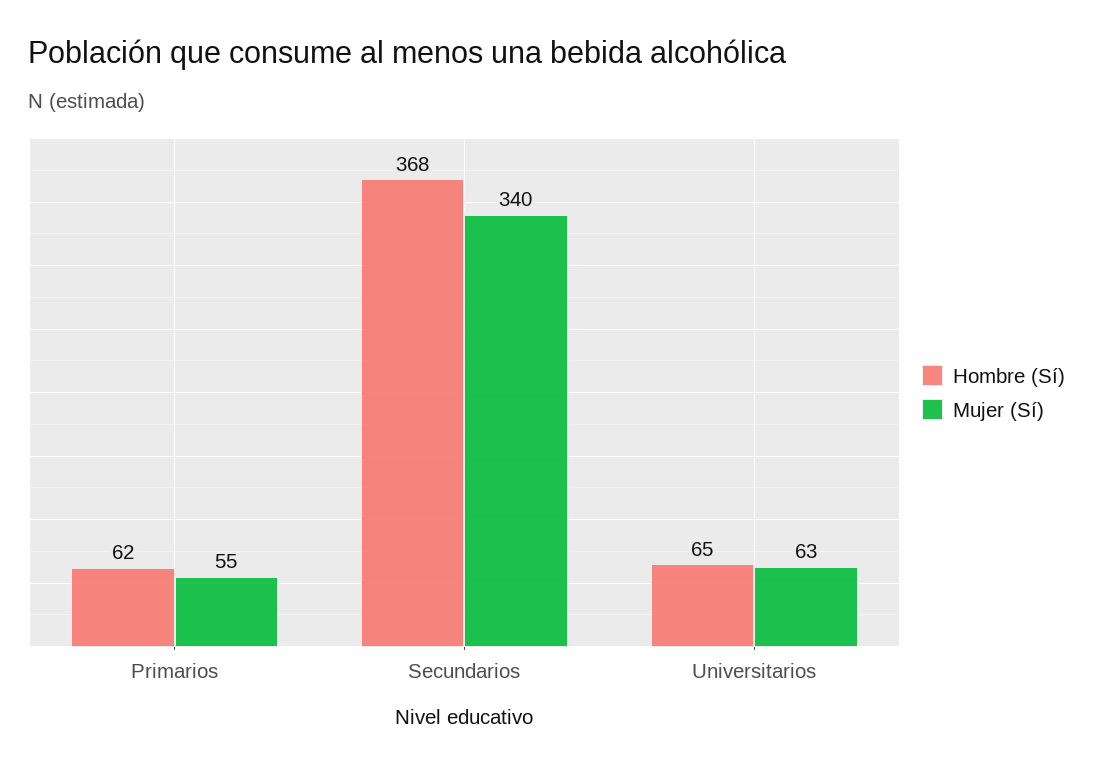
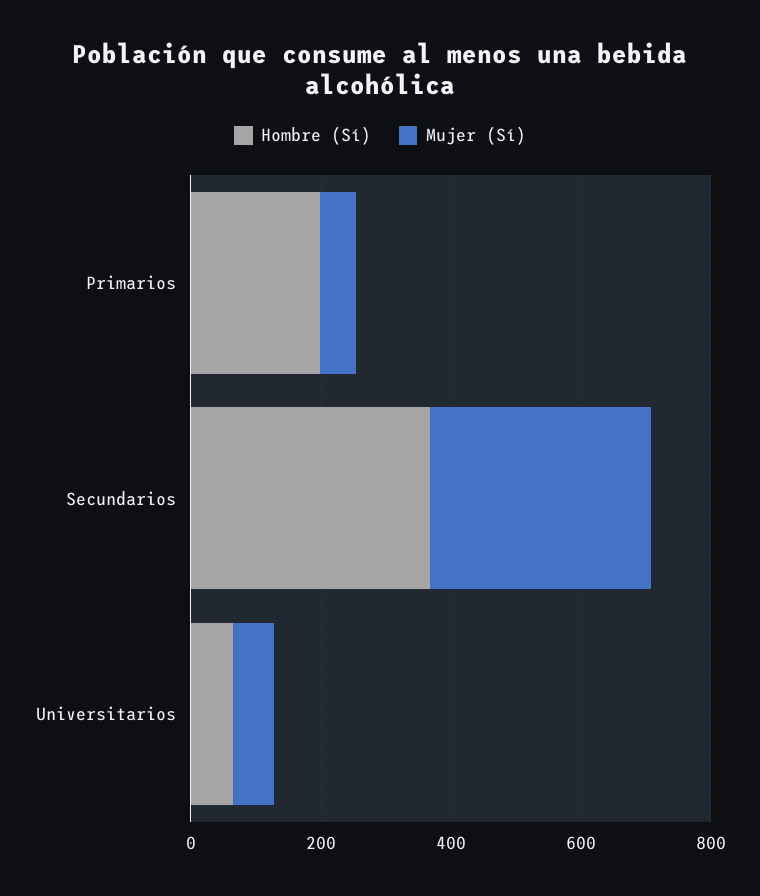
  {
    "Hombre (Sí)": {
-     "Primarios": 62,
+     "Primarios": 200,
      "Secundarios": 368,
      "Universitarios": 65
    },
    "Mujer (Sí)": {
      "Primarios": 55,
      "Secundarios": 340,
      "Universitarios": 63
    }
  }

